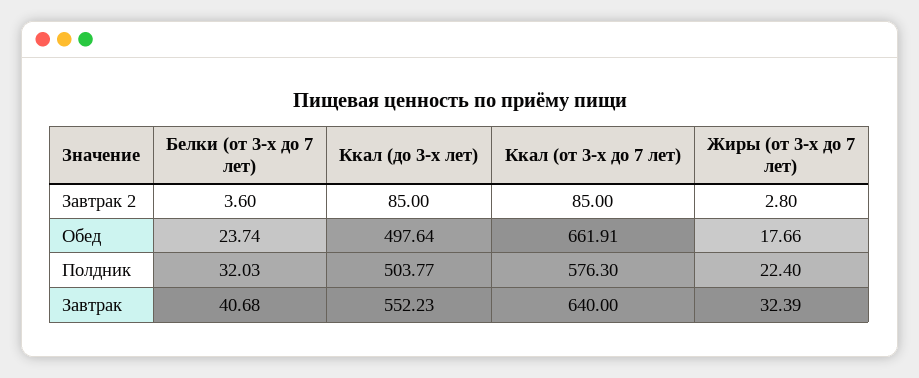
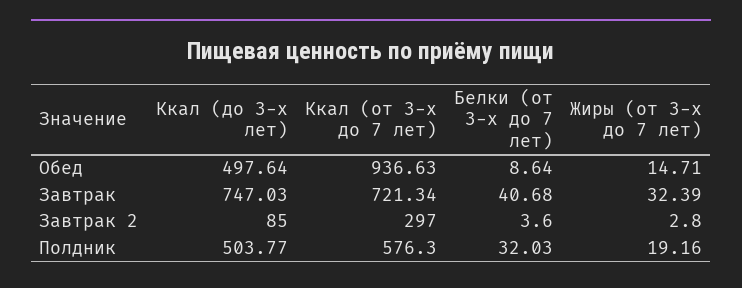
  {
    "Белки (от 3-х до 7 лет)": {
      "Завтрак 2": 3.6,
-     "Обед": 23.74,
+     "Обед": 8.64,
      "Полдник": 32.03,
      "Завтрак": 40.68
    },
    "Ккал (до 3-х лет)": {
      "Завтрак 2": 85,
      "Обед": 497.64,
      "Полдник": 503.77,
-     "Завтрак": 552.23
+     "Завтрак": 747.03
    },
    "Ккал (от 3-х до 7 лет)": {
-     "Завтрак 2": 85,
+     "Завтрак 2": 297,
-     "Обед": 661.91,
+     "Обед": 936.63,
      "Полдник": 576.3,
-     "Завтрак": 640
+     "Завтрак": 721.34
    },
    "Жиры (от 3-х до 7 лет)": {
      "Завтрак 2": 2.8,
-     "Обед": 17.66,
+     "Обед": 14.71,
-     "Полдник": 22.4,
+     "Полдник": 19.16,
      "Завтрак": 32.39
    }
  }

